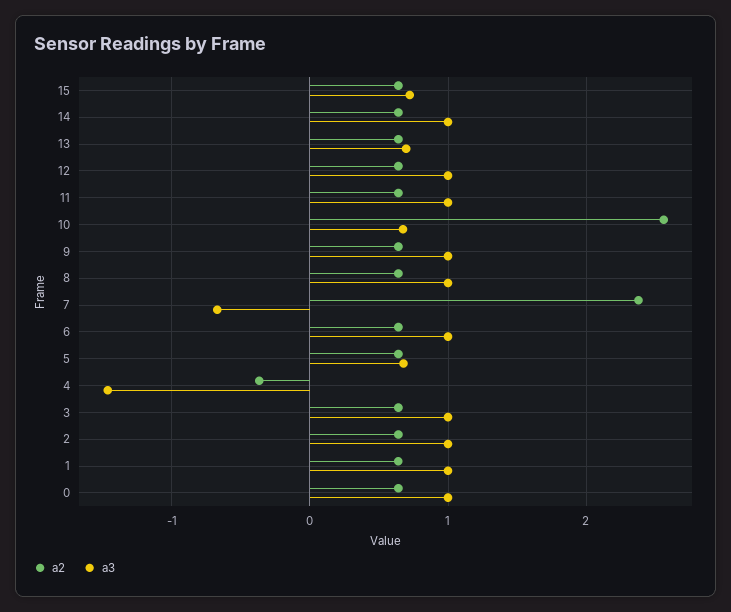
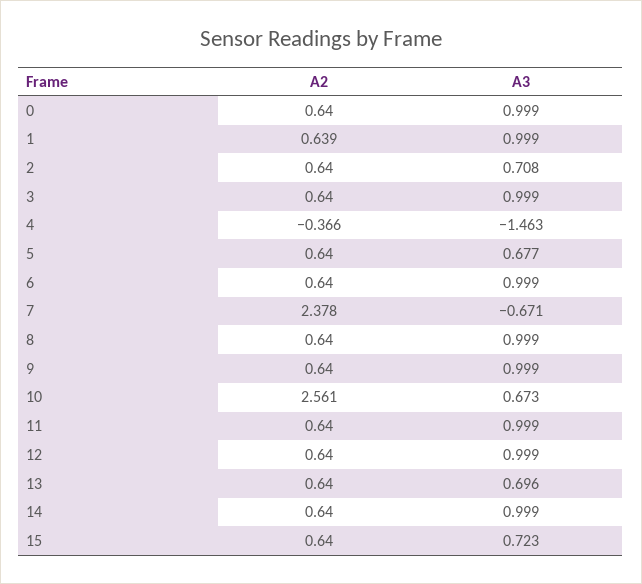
  {
    "a2": {
      "15": 0.64,
      "14": 0.64,
      "13": 0.64,
      "12": 0.64,
      "11": 0.64,
      "10": 2.561,
      "9": 0.64,
      "8": 0.64,
      "7": 2.378,
      "6": 0.64,
      "5": 0.64,
      "4": -0.366,
      "3": 0.64,
      "2": 0.64,
      "1": 0.639,
      "0": 0.64
    },
    "a3": {
      "15": 0.723,
      "14": 0.999,
      "13": 0.696,
      "12": 0.999,
      "11": 0.999,
      "10": 0.673,
      "9": 0.999,
      "8": 0.999,
      "7": -0.671,
      "6": 0.999,
      "5": 0.677,
      "4": -1.463,
      "3": 0.999,
-     "2": 1,
+     "2": 0.708,
      "1": 0.999,
      "0": 0.999
    }
  }

